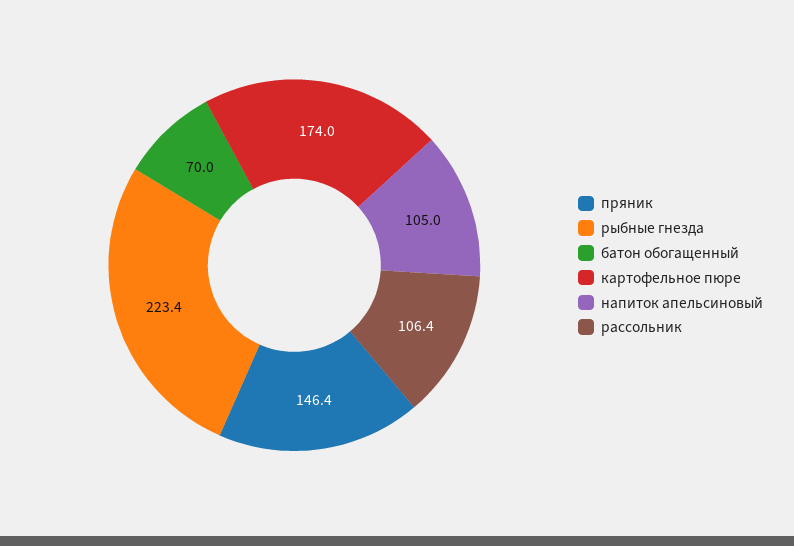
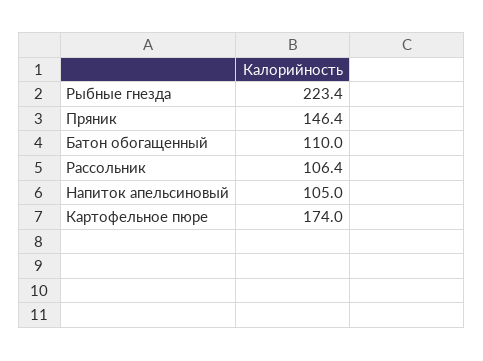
  {
    "пряник": 146.4,
    "рыбные гнезда": 223.4,
-   "батон обогащенный": 70,
+   "батон обогащенный": 110,
    "картофельное пюре": 174,
    "напиток апельсиновый": 105,
    "рассольник": 106.4
  }

